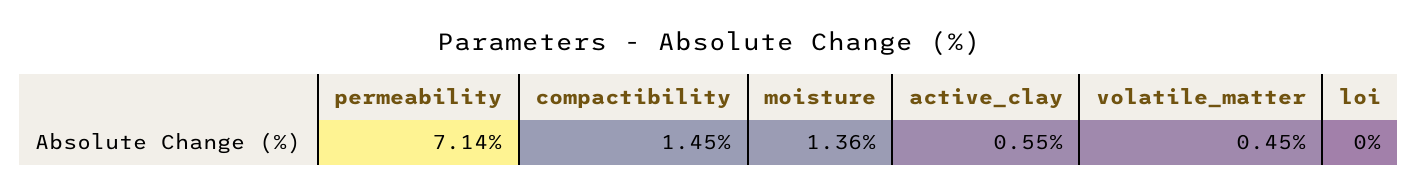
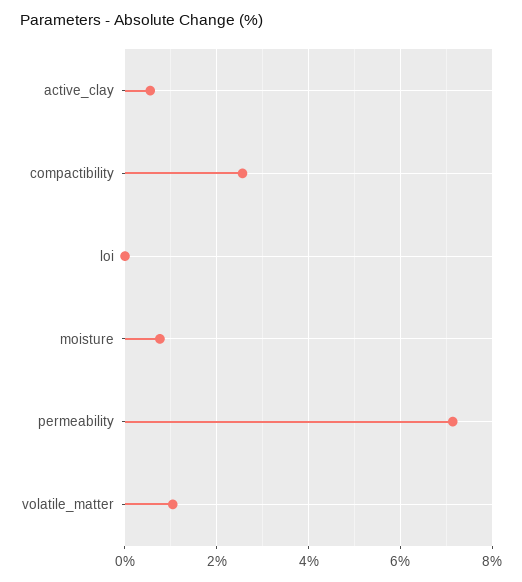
  {
    "permeability": 7.14,
-   "compactibility": 1.45,
+   "compactibility": 2.6,
-   "moisture": 1.36,
+   "moisture": 0.8,
    "active_clay": 0.55,
-   "volatile_matter": 0.45,
+   "volatile_matter": 1,
    "loi": 0
  }

